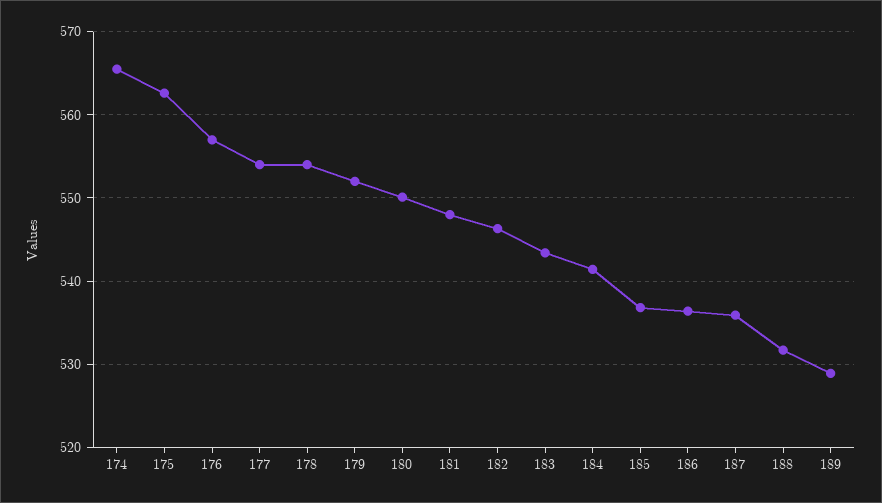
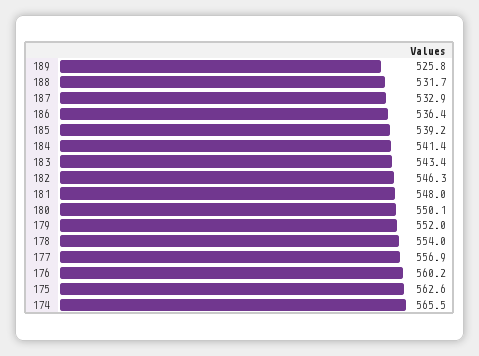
  {
    "174": 565.5,
    "175": 562.6,
-   "176": 557,
+   "176": 560.2,
-   "177": 554,
+   "177": 556.9,
    "178": 554,
    "179": 552,
    "180": 550.1,
    "181": 548,
    "182": 546.3,
    "183": 543.4,
    "184": 541.4,
-   "185": 537,
+   "185": 539.2,
    "186": 536.4,
-   "187": 536,
+   "187": 532.9,
    "188": 531.7,
-   "189": 529
+   "189": 525.8
  }

